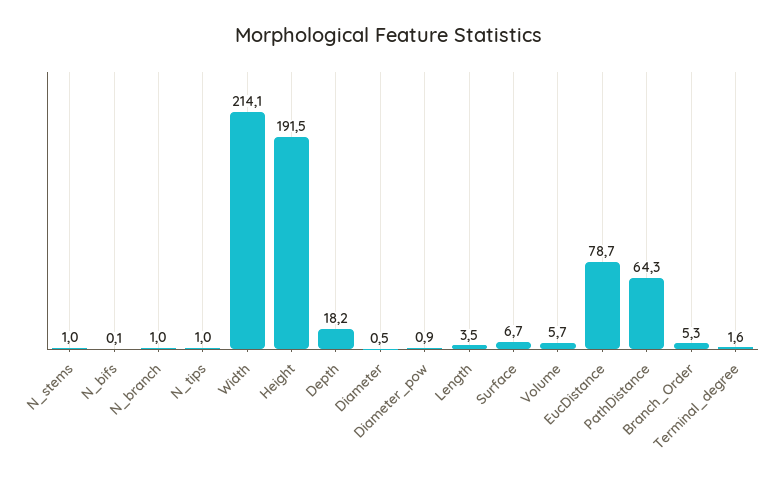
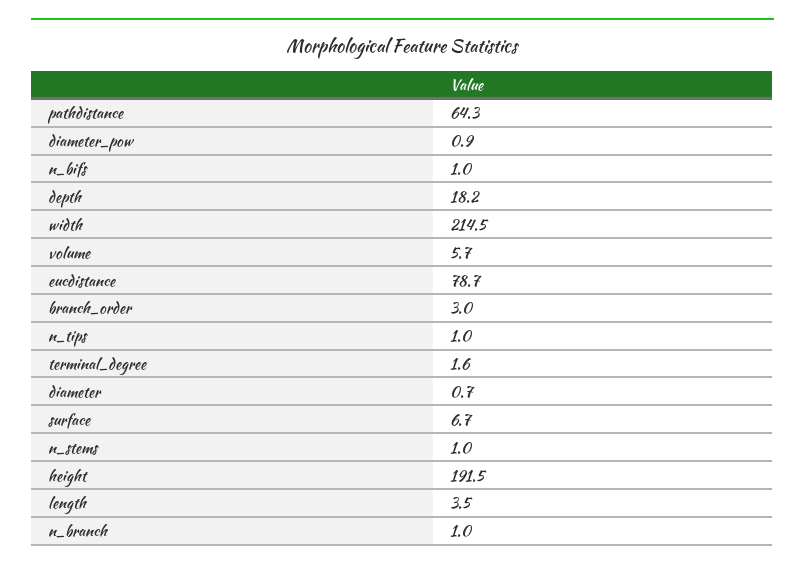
  {
    "N_stems": 1,
-   "N_bifs": 0.1,
+   "N_bifs": 1,
    "N_branch": 1,
    "N_tips": 1,
-   "Width": 214.1,
+   "Width": 214.5,
    "Height": 191.5,
    "Depth": 18.2,
-   "Diameter": 0.5,
+   "Diameter": 0.7,
    "Diameter_pow": 0.9,
    "Length": 3.5,
    "Surface": 6.7,
    "Volume": 5.7,
    "EucDistance": 78.7,
    "PathDistance": 64.3,
-   "Branch_Order": 5.3,
+   "Branch_Order": 3,
    "Terminal_degree": 1.6
  }

